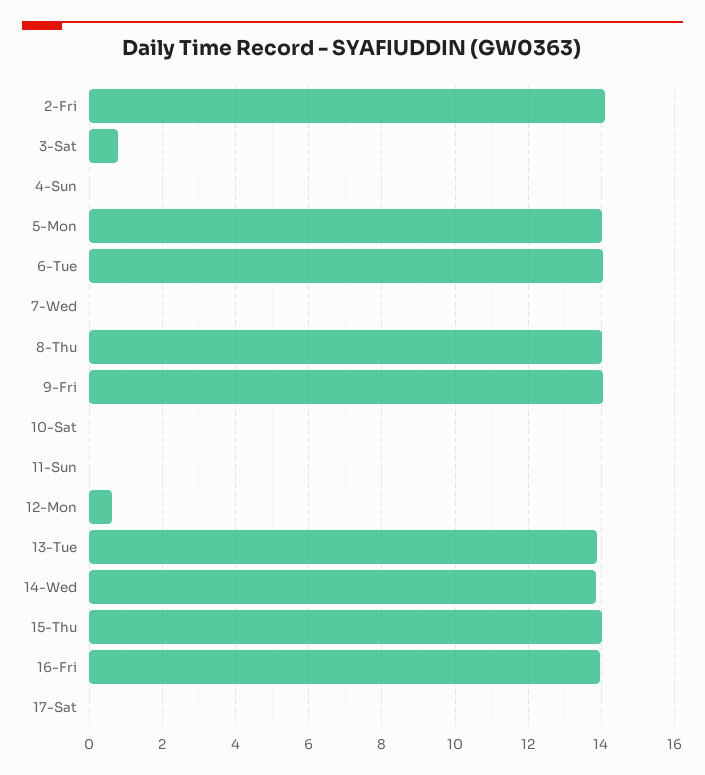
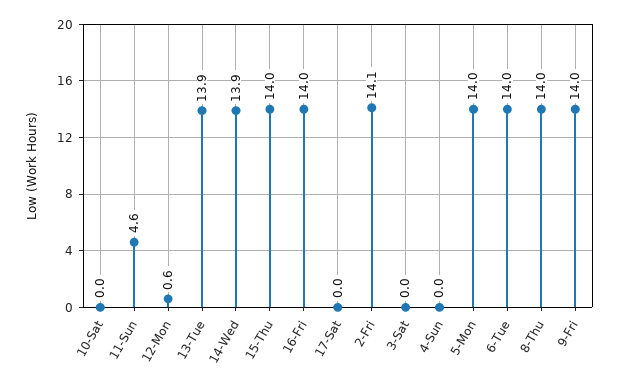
  {
    "2-Fri": 14.1,
-   "3-Sat": 0.8,
+   "3-Sat": 0,
    "4-Sun": 0,
    "5-Mon": 14,
    "6-Tue": 14,
-   "7-Wed": 0,
    "8-Thu": 14,
    "9-Fri": 14,
    "10-Sat": 0,
-   "11-Sun": 0,
+   "11-Sun": 4.6,
    "12-Mon": 0.6,
    "13-Tue": 13.9,
    "14-Wed": 13.9,
    "15-Thu": 14,
    "16-Fri": 14,
    "17-Sat": 0
  }

